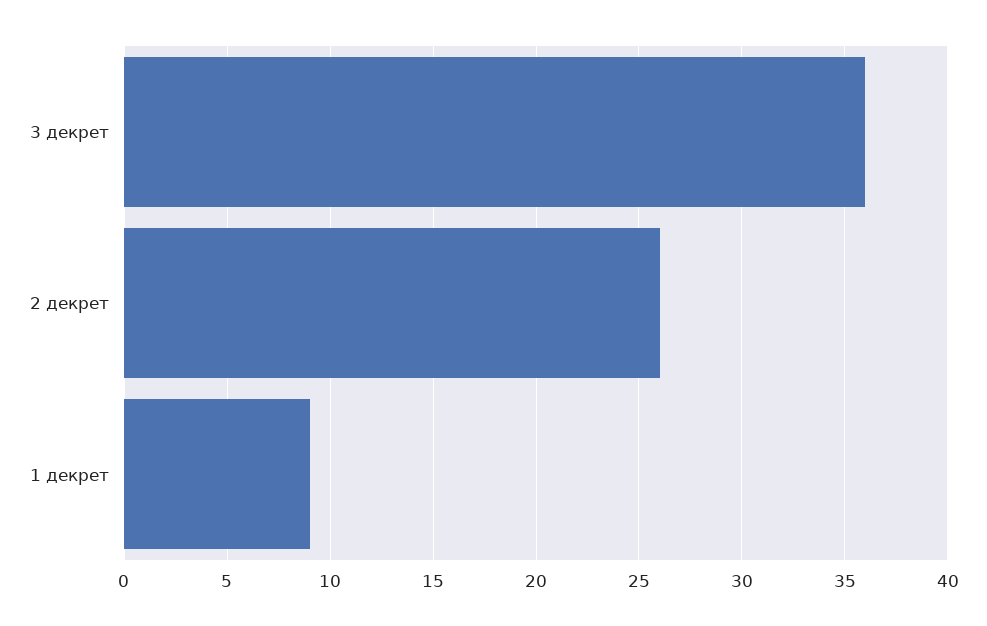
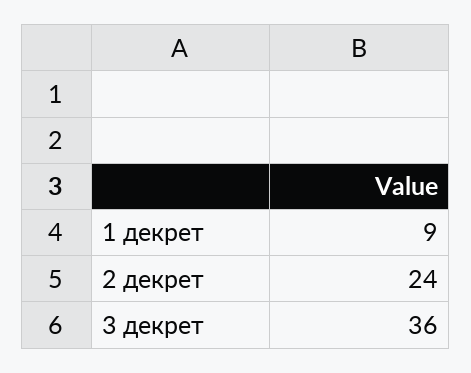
  {
    "3 декрет": 36,
-   "2 декрет": 26,
+   "2 декрет": 24,
    "1 декрет": 9
  }

